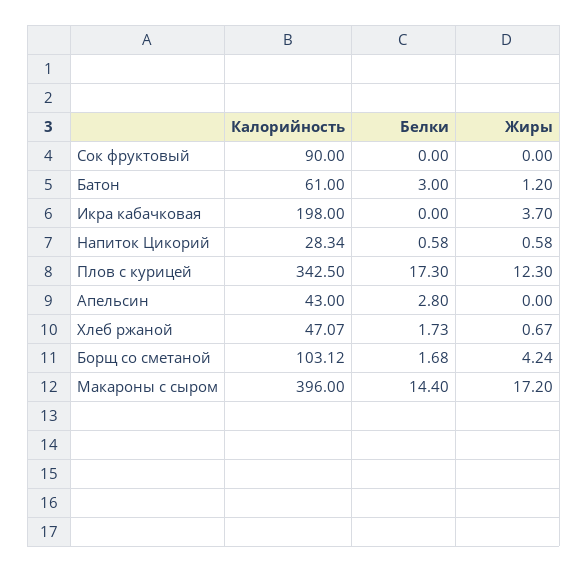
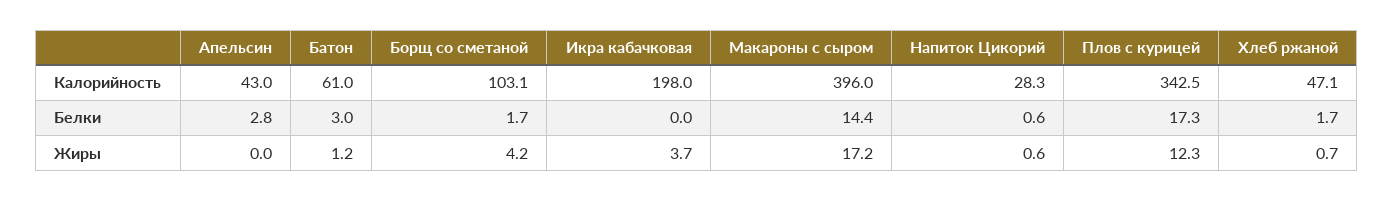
  {
    "Калорийность": {
-     "Сок фруктовый": 90,
      "Батон": 61,
      "Икра кабачковая": 198,
      "Напиток Цикорий": 28.34,
      "Плов с курицей": 342.5,
      "Апельсин": 43,
      "Хлеб ржаной": 47.07,
      "Борщ со сметаной": 103.12,
      "Макароны с сыром": 396
    },
    "Белки": {
-     "Сок фруктовый": 0,
      "Батон": 3,
      "Икра кабачковая": 0,
      "Напиток Цикорий": 0.58,
      "Плов с курицей": 17.3,
      "Апельсин": 2.8,
      "Хлеб ржаной": 1.73,
      "Борщ со сметаной": 1.68,
      "Макароны с сыром": 14.4
    },
    "Жиры": {
-     "Сок фруктовый": 0,
      "Батон": 1.2,
      "Икра кабачковая": 3.7,
      "Напиток Цикорий": 0.58,
      "Плов с курицей": 12.3,
      "Апельсин": 0,
      "Хлеб ржаной": 0.67,
      "Борщ со сметаной": 4.24,
      "Макароны с сыром": 17.2
    }
  }

